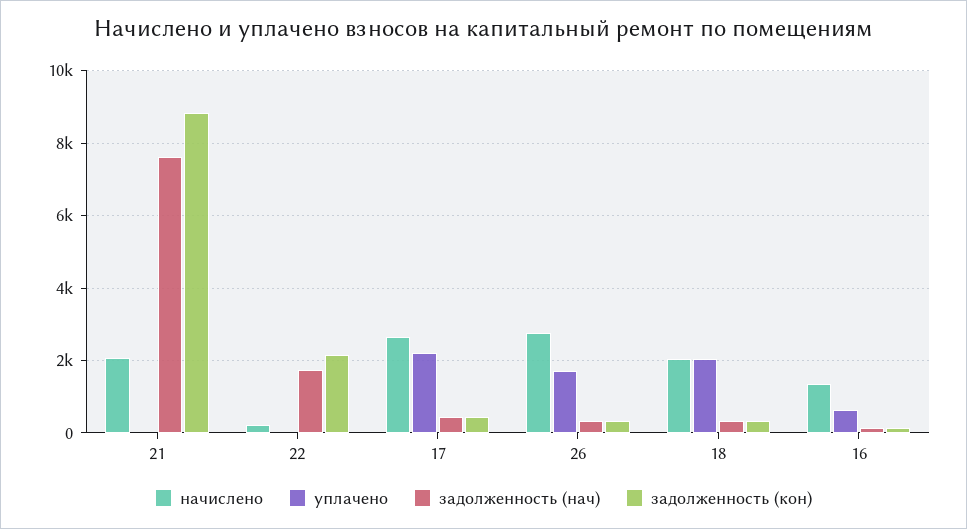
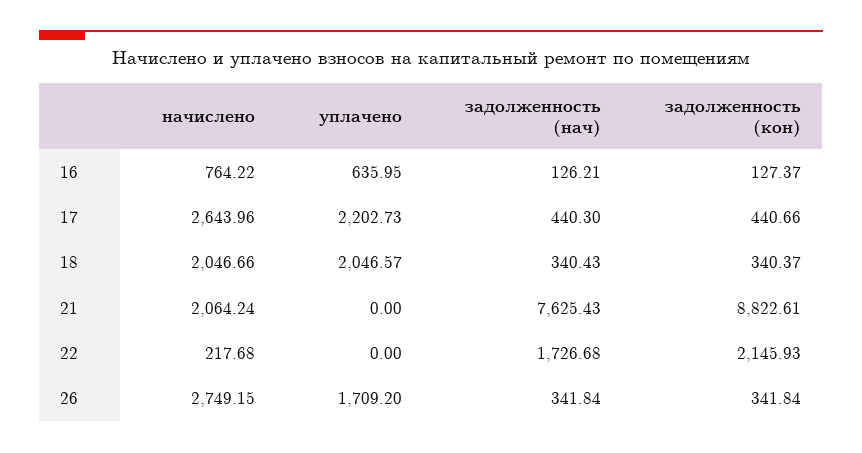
  {
    "начислено": {
      "21": 2064.24,
      "22": 217.68,
      "17": 2643.96,
      "26": 2749.15,
      "18": 2046.66,
-     "16": 1400
+     "16": 764.22
    },
    "уплачено": {
      "21": 0,
      "22": 0,
      "17": 2202.73,
      "26": 1709.2,
      "18": 2046.57,
      "16": 635.95
    },
    "задолженность (нач)": {
      "21": 7625.43,
      "22": 1726.68,
      "17": 440.3,
      "26": 341.84,
      "18": 340.43,
      "16": 126.21
    },
    "задолженность (кон)": {
      "21": 8822.61,
      "22": 2145.93,
      "17": 440.66,
      "26": 341.84,
      "18": 340.37,
      "16": 127.37
    }
  }

